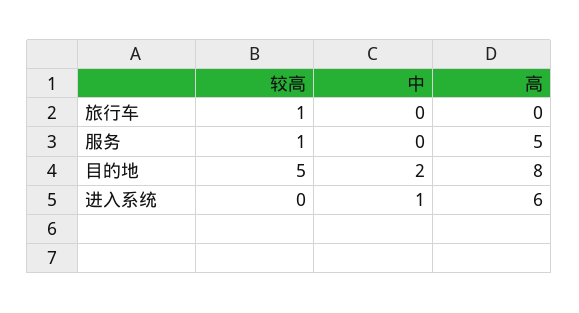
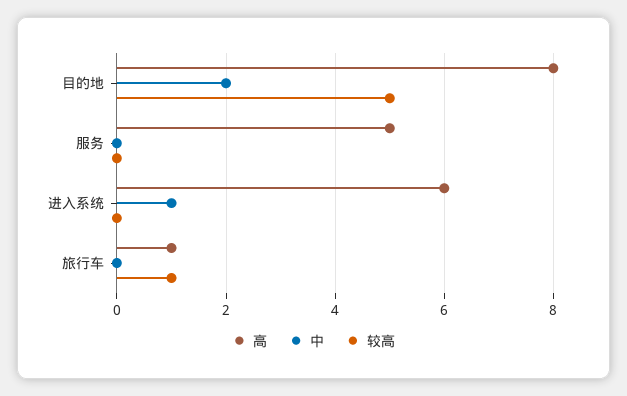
  {
    "较高": {
      "旅行车": 1,
-     "服务": 1,
+     "服务": 0,
      "目的地": 5,
      "进入系统": 0
    },
    "中": {
      "旅行车": 0,
      "服务": 0,
      "目的地": 2,
      "进入系统": 1
    },
    "高": {
-     "旅行车": 0,
+     "旅行车": 1,
      "服务": 5,
      "目的地": 8,
      "进入系统": 6
    }
  }

